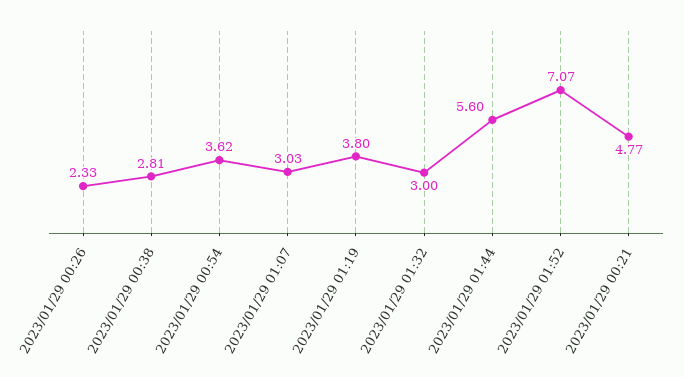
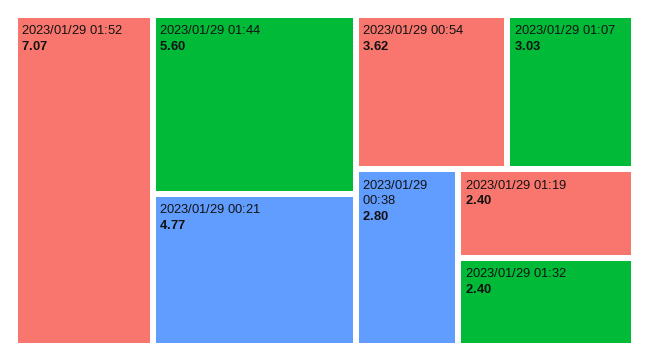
  {
-   "2023/01/29 00:26": 2.33,
-   "2023/01/29 00:38": 2.81,
+   "2023/01/29 00:38": 2.8,
    "2023/01/29 00:54": 3.62,
    "2023/01/29 01:07": 3.03,
-   "2023/01/29 01:19": 3.8,
+   "2023/01/29 01:19": 2.4,
-   "2023/01/29 01:32": 3,
+   "2023/01/29 01:32": 2.4,
    "2023/01/29 01:44": 5.6,
    "2023/01/29 01:52": 7.07,
    "2023/01/29 00:21": 4.77
  }

